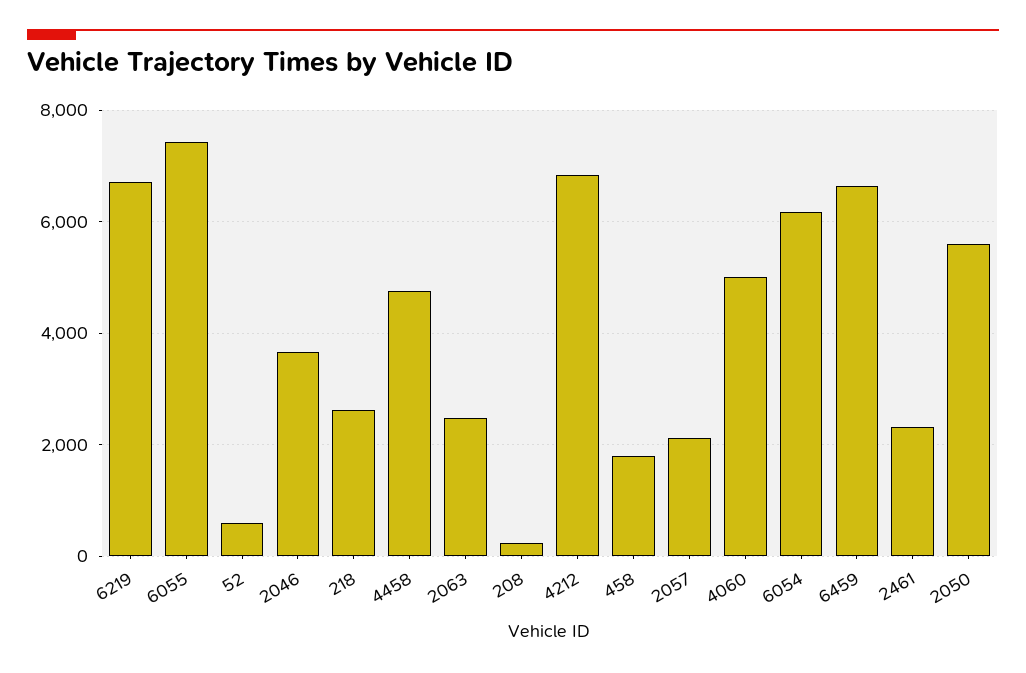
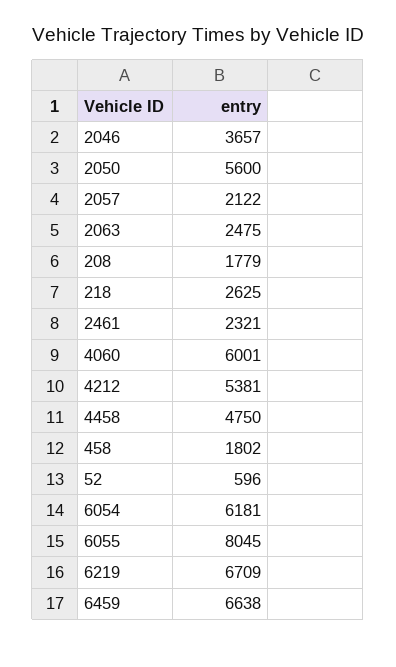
  {
    "6219": 6709,
-   "6055": 7400,
+   "6055": 8045,
    "52": 596,
    "2046": 3657,
    "218": 2625,
    "4458": 4750,
    "2063": 2475,
-   "208": 200,
+   "208": 1779,
-   "4212": 6800,
+   "4212": 5381,
    "458": 1802,
    "2057": 2122,
-   "4060": 5000,
+   "4060": 6001,
    "6054": 6181,
    "6459": 6638,
    "2461": 2321,
    "2050": 5600
  }

